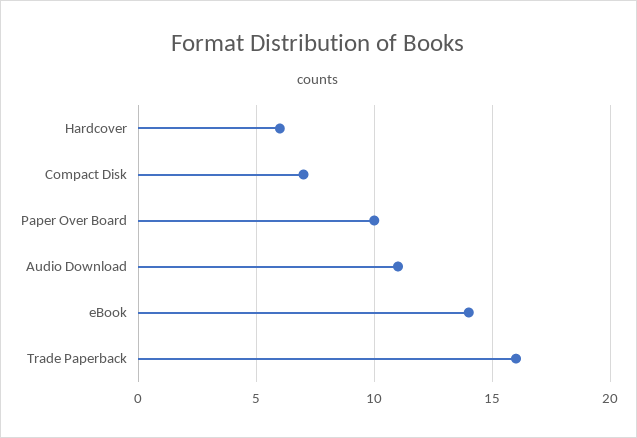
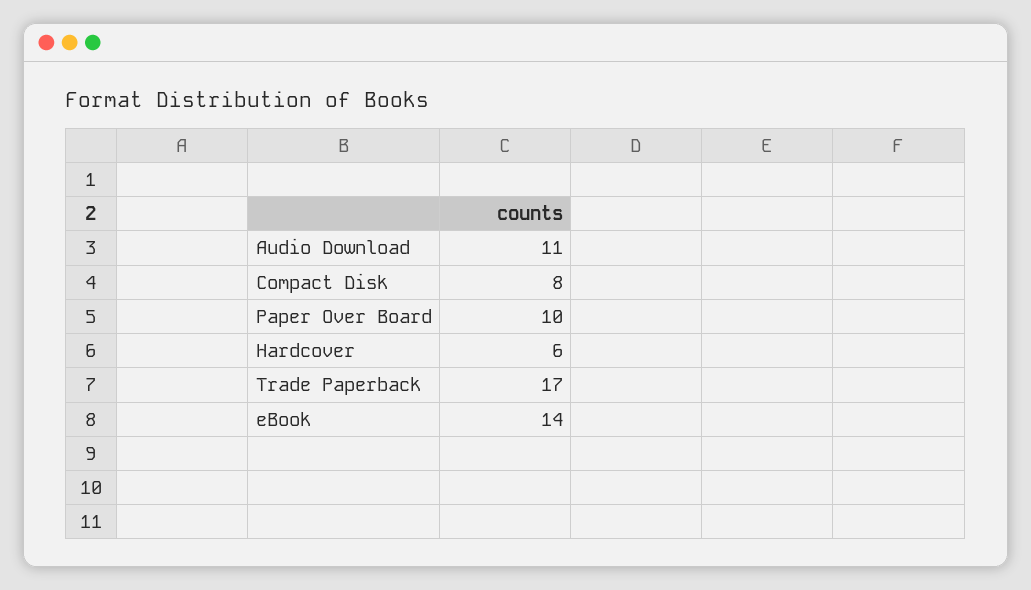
  {
    "Hardcover": 6,
-   "Compact Disk": 7,
+   "Compact Disk": 8,
    "Paper Over Board": 10,
    "Audio Download": 11,
    "eBook": 14,
-   "Trade Paperback": 16
+   "Trade Paperback": 17
  }

